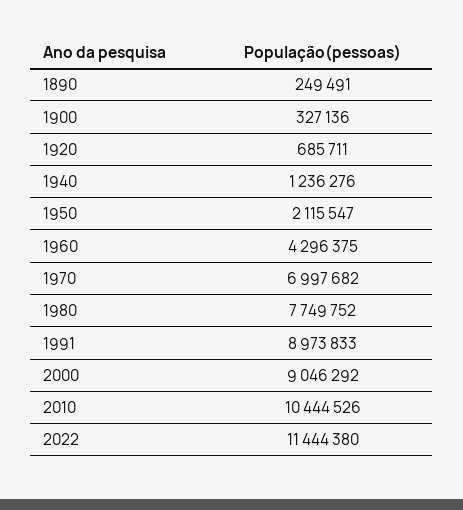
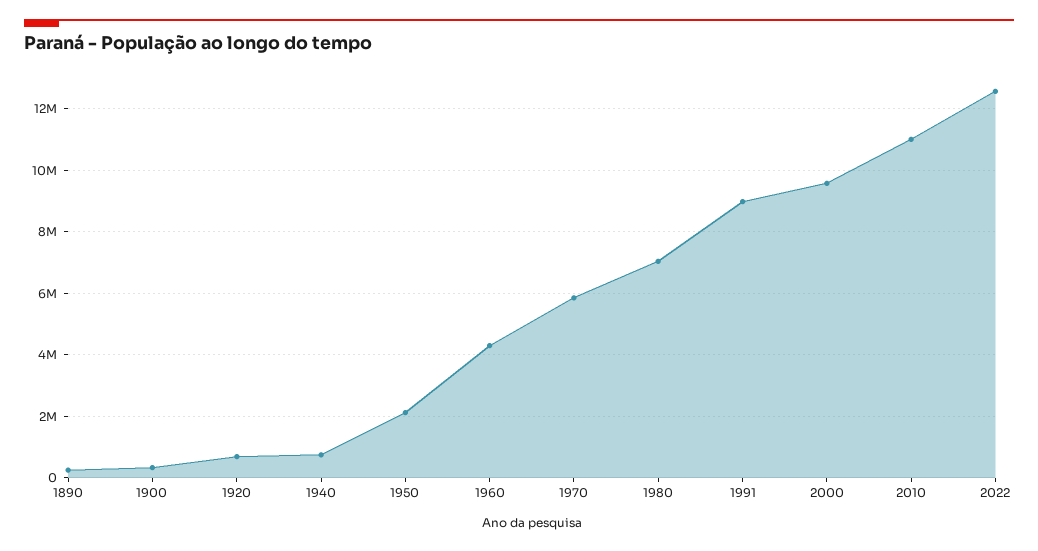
  {
    "1890": 249491,
    "1900": 327136,
    "1920": 685711,
-   "1940": 1236276,
+   "1940": 800000,
    "1950": 2115547,
    "1960": 4296375,
-   "1970": 6997682,
+   "1970": 5800000,
-   "1980": 7749752,
+   "1980": 7000000,
    "1991": 8973833,
-   "2000": 9046292,
+   "2000": 9600000,
-   "2010": 10444526,
+   "2010": 11000000,
-   "2022": 11444380
+   "2022": 12600000
  }

